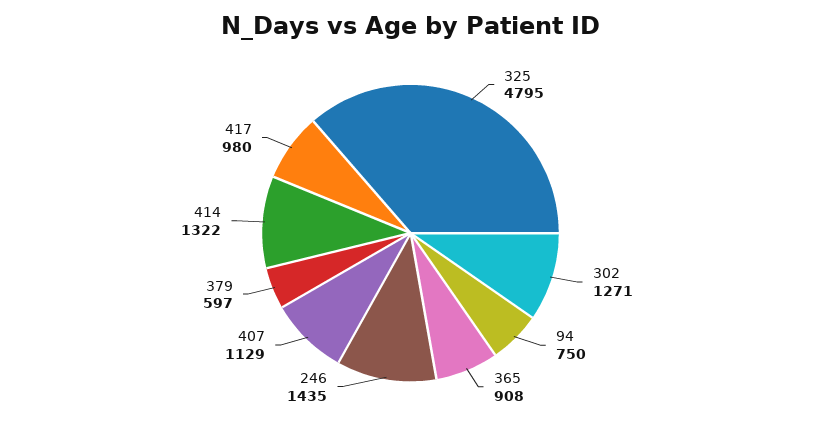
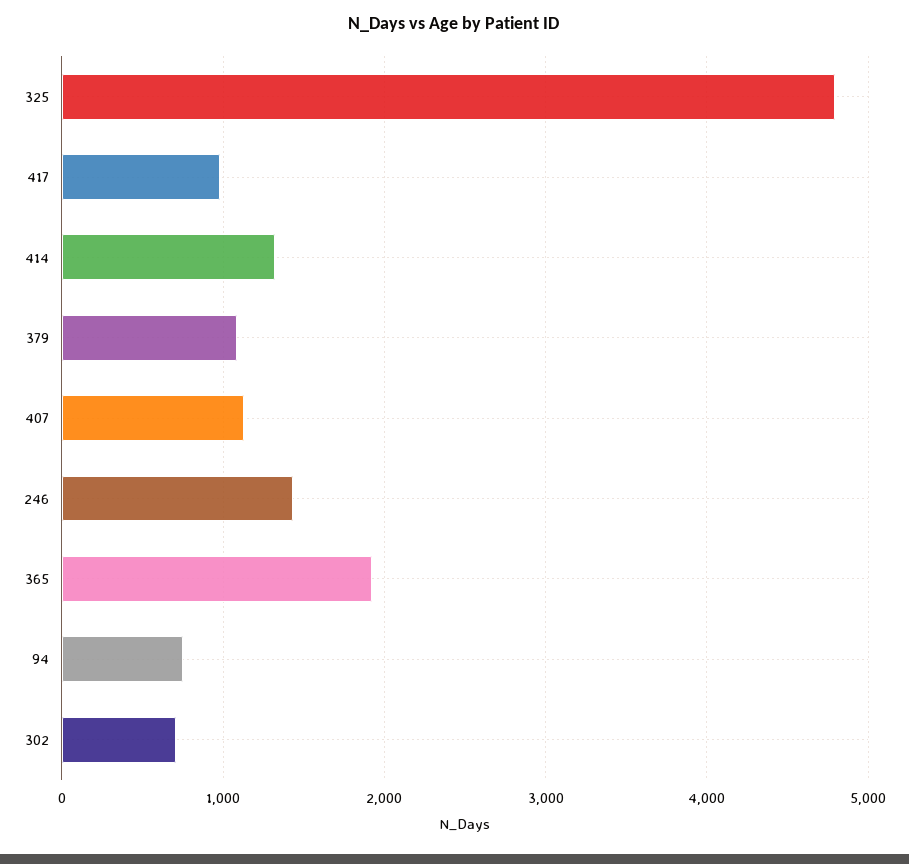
  {
    "325": 4795,
-   "302": 1271,
+   "302": 700,
    "94": 750,
-   "365": 908,
+   "365": 1900,
    "246": 1435,
    "407": 1129,
-   "379": 597,
+   "379": 1100,
    "414": 1322,
    "417": 980
  }

